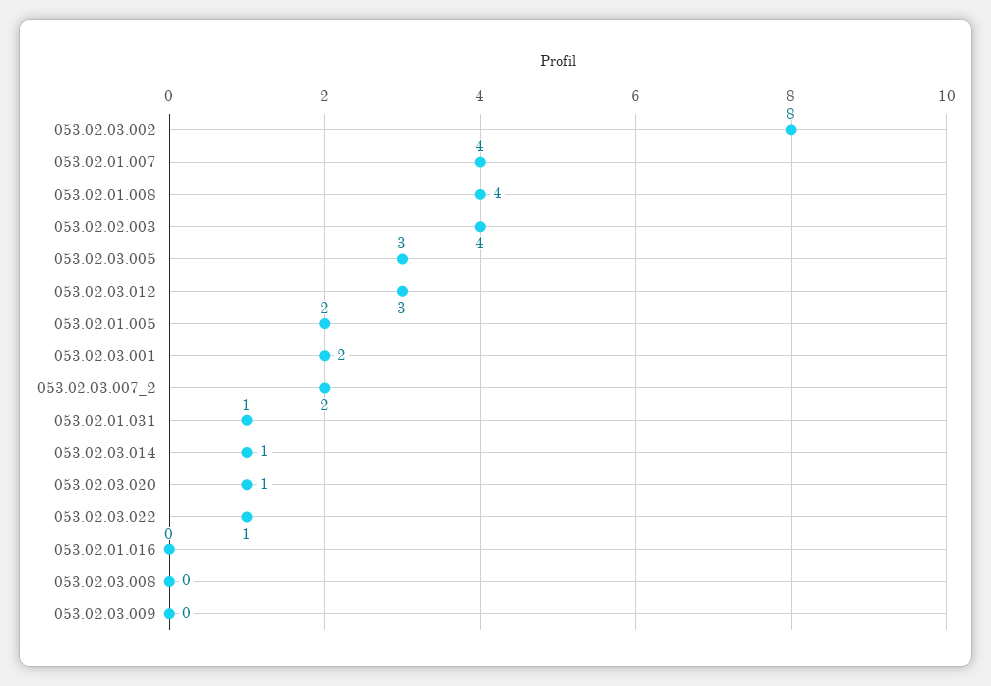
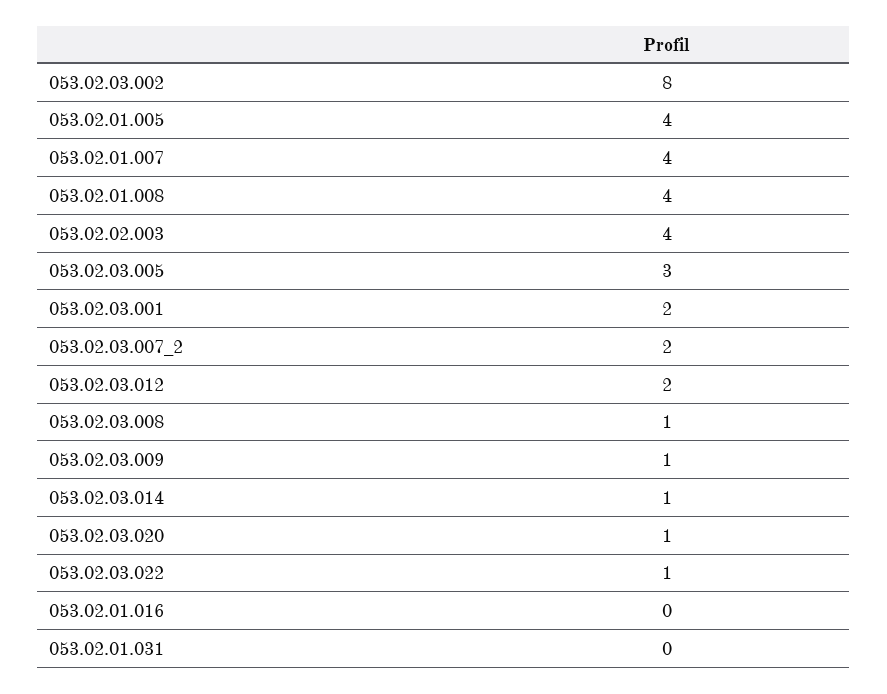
  {
    "053.02.03.002": 8,
    "053.02.01.007": 4,
    "053.02.01.008": 4,
    "053.02.02.003": 4,
    "053.02.03.005": 3,
-   "053.02.03.012": 3,
+   "053.02.03.012": 2,
-   "053.02.01.005": 2,
+   "053.02.01.005": 4,
    "053.02.03.001": 2,
    "053.02.03.007_2": 2,
-   "053.02.01.031": 1,
+   "053.02.01.031": 0,
    "053.02.03.014": 1,
    "053.02.03.020": 1,
    "053.02.03.022": 1,
    "053.02.01.016": 0,
-   "053.02.03.008": 0,
+   "053.02.03.008": 1,
-   "053.02.03.009": 0
+   "053.02.03.009": 1
  }

